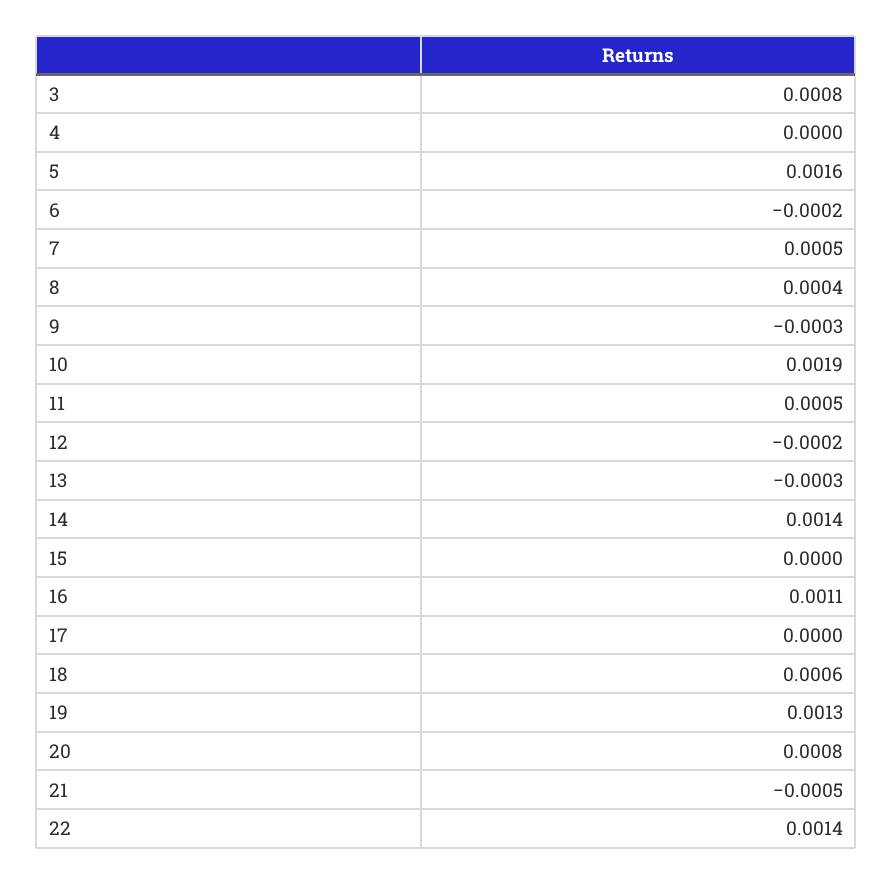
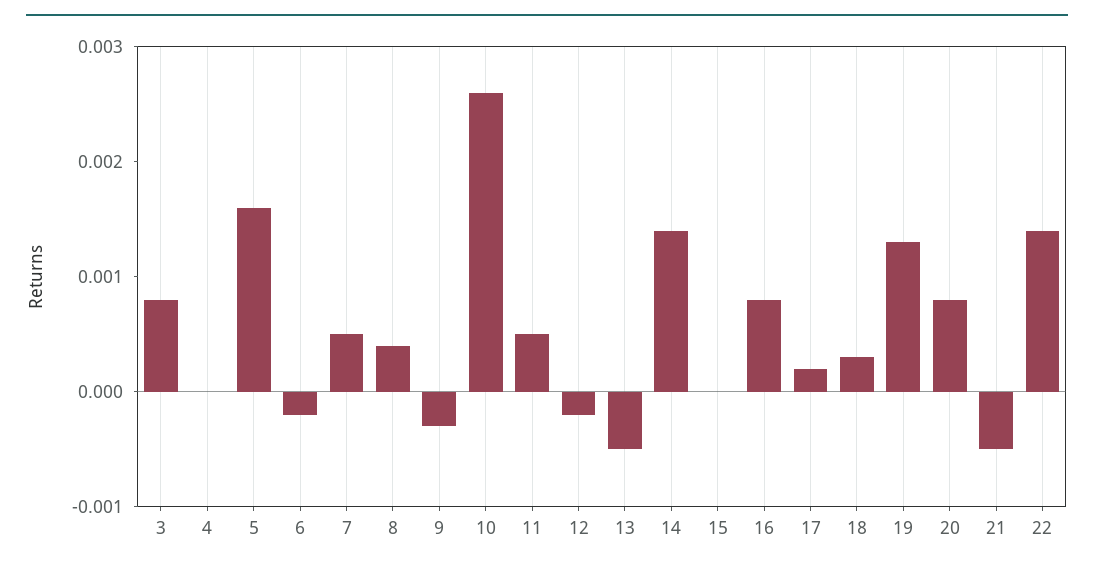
  {
    "3": 0.0008,
    "4": 0,
    "5": 0.0016,
    "6": -0.0002,
    "7": 0.0005,
    "8": 0.0004,
    "9": -0.0003,
-   "10": 0.0019,
+   "10": 0.0026,
    "11": 0.0005,
    "12": -0.0002,
-   "13": -0.0003,
+   "13": -0.0005,
    "14": 0.0014,
    "15": 0,
-   "16": 0.0011,
+   "16": 0.0008,
-   "17": 0,
+   "17": 0.0002,
-   "18": 0.0006,
+   "18": 0.0003,
    "19": 0.0013,
    "20": 0.0008,
    "21": -0.0005,
    "22": 0.0014
  }

